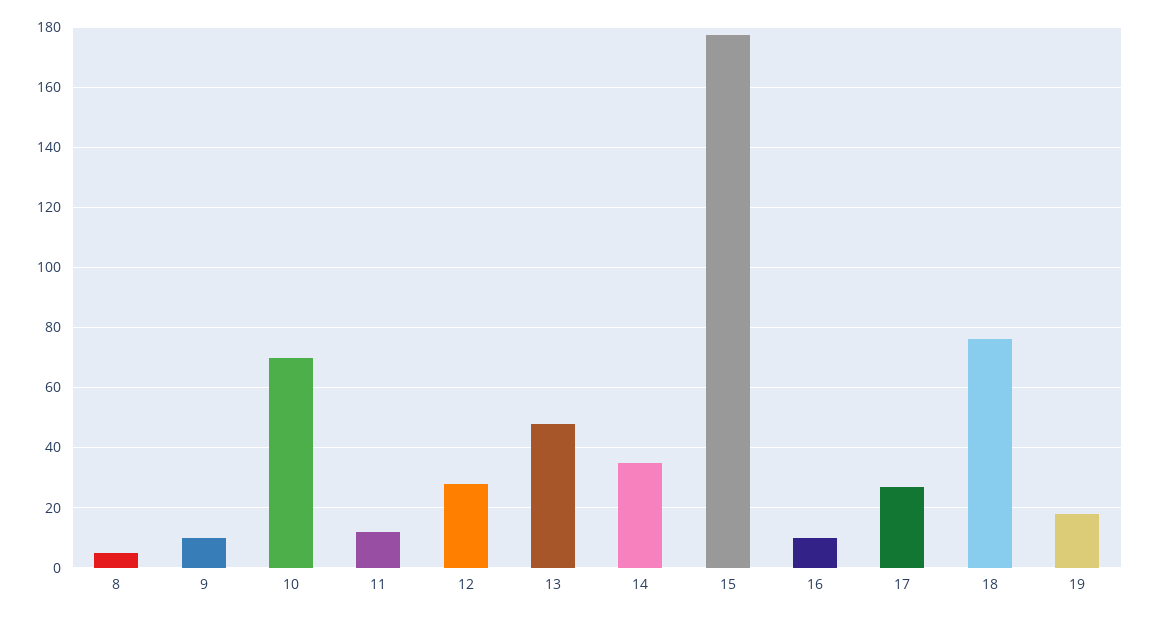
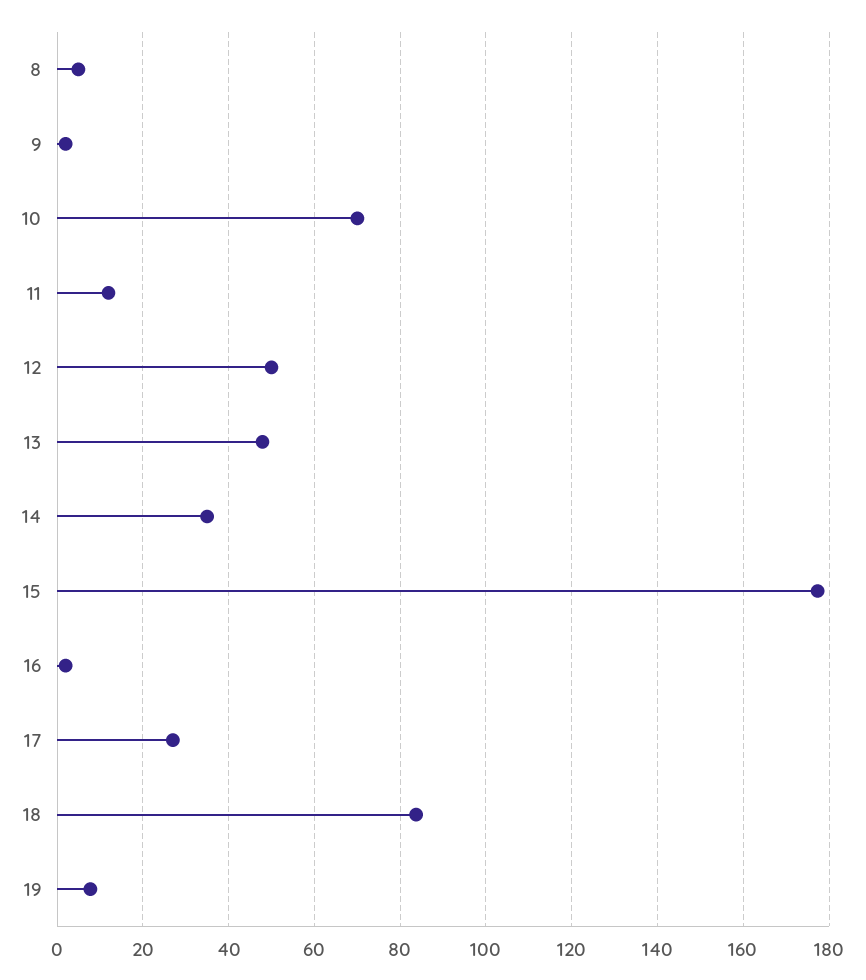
  {
    "8": 6,
-   "9": 10,
+   "9": 2,
    "10": 70,
    "11": 12,
-   "12": 28,
+   "12": 50,
    "13": 48,
    "14": 36,
    "15": 178,
-   "16": 10,
+   "16": 2,
    "17": 28,
-   "18": 76,
+   "18": 84,
-   "19": 18
+   "19": 8
  }

